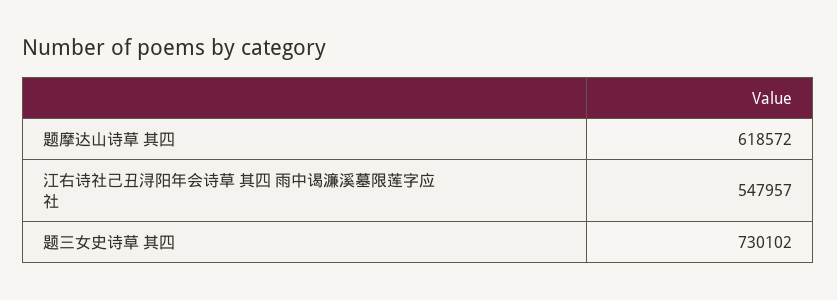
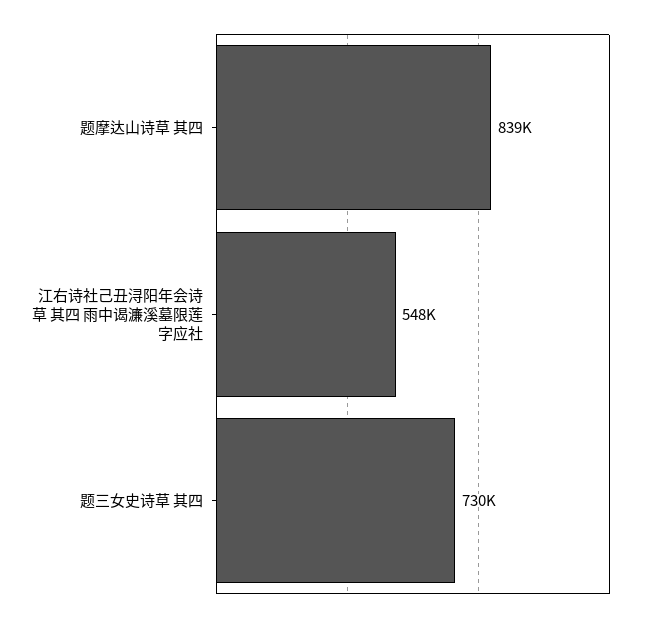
  {
-   "题摩达山诗草 其四": 618572,
+   "题摩达山诗草 其四": 839000,
    "江右诗社己丑浔阳年会诗草 其四 雨中谒濂溪墓限莲字应社": 547957,
    "题三女史诗草 其四": 730102
  }

